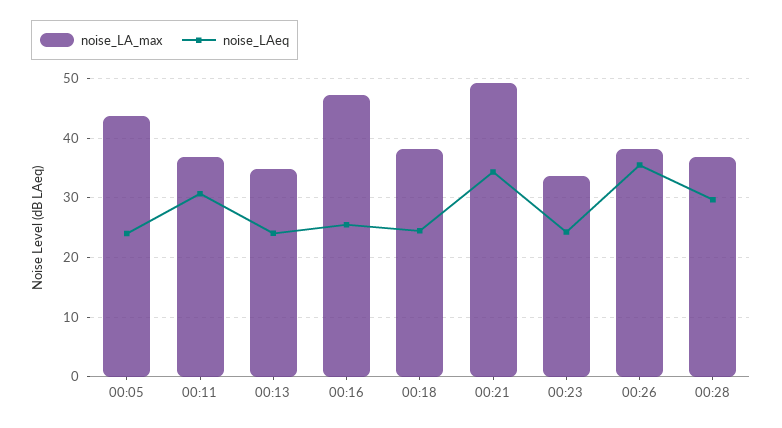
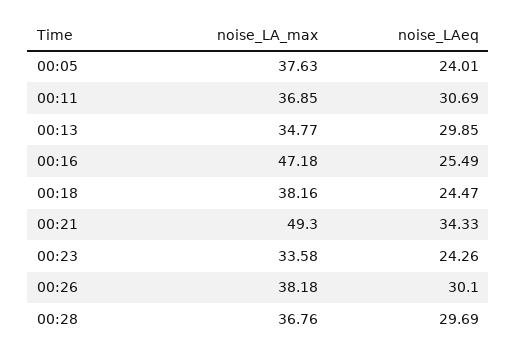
  {
    "noise_LA_max": {
-     "00:05": 44,
+     "00:05": 37.63,
      "00:11": 36.85,
      "00:13": 34.77,
      "00:16": 47.18,
      "00:18": 38.16,
      "00:21": 49.3,
      "00:23": 33.58,
      "00:26": 38.18,
      "00:28": 36.76
    },
    "noise_LAeq": {
      "00:05": 24.01,
      "00:11": 30.69,
-     "00:13": 24,
+     "00:13": 29.85,
      "00:16": 25.49,
      "00:18": 24.47,
      "00:21": 34.33,
      "00:23": 24.26,
-     "00:26": 36,
+     "00:26": 30.1,
      "00:28": 29.69
    }
  }

